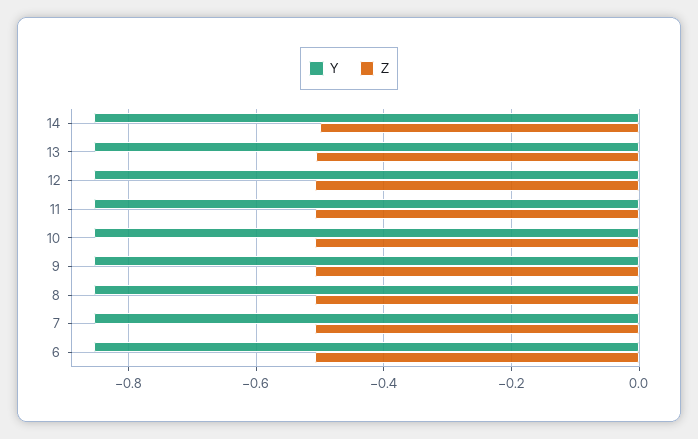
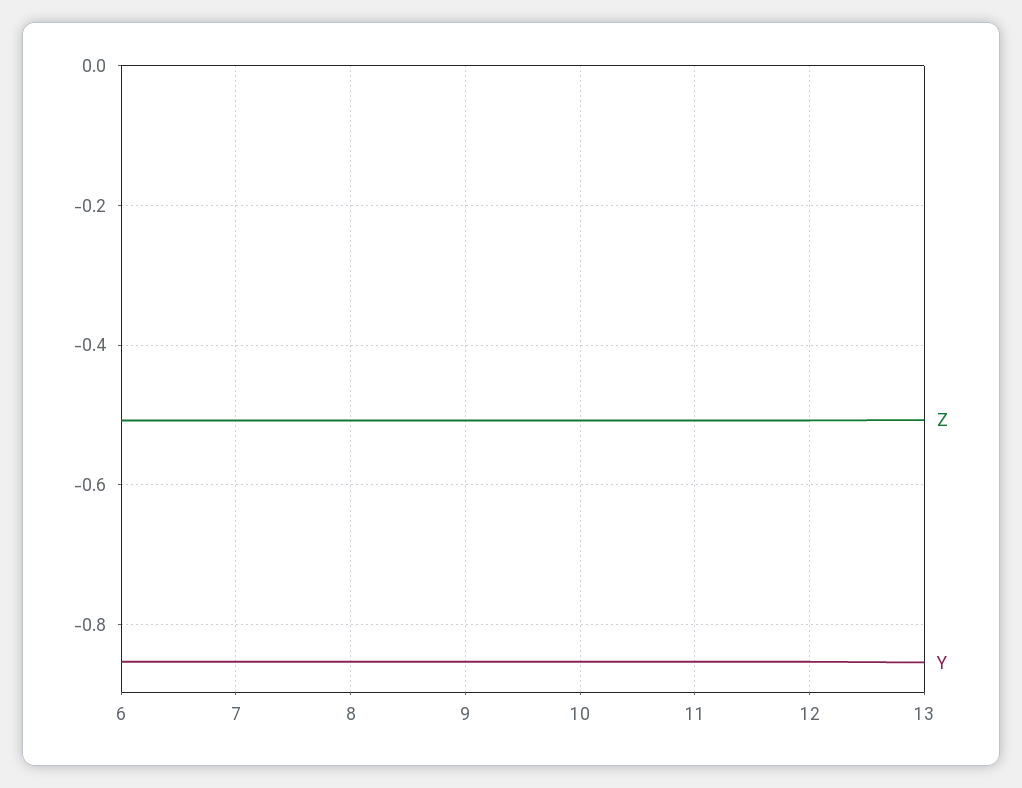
  {
    "Y": {
-     "14": -0.86,
      "13": -0.86,
      "12": -0.86,
      "11": -0.86,
      "10": -0.86,
      "9": -0.86,
      "8": -0.86,
      "7": -0.86,
      "6": -0.86
    },
    "Z": {
-     "14": -0.5,
      "13": -0.5,
      "12": -0.5,
      "11": -0.5,
      "10": -0.5,
      "9": -0.5,
      "8": -0.5,
      "7": -0.5,
      "6": -0.5
    }
  }

